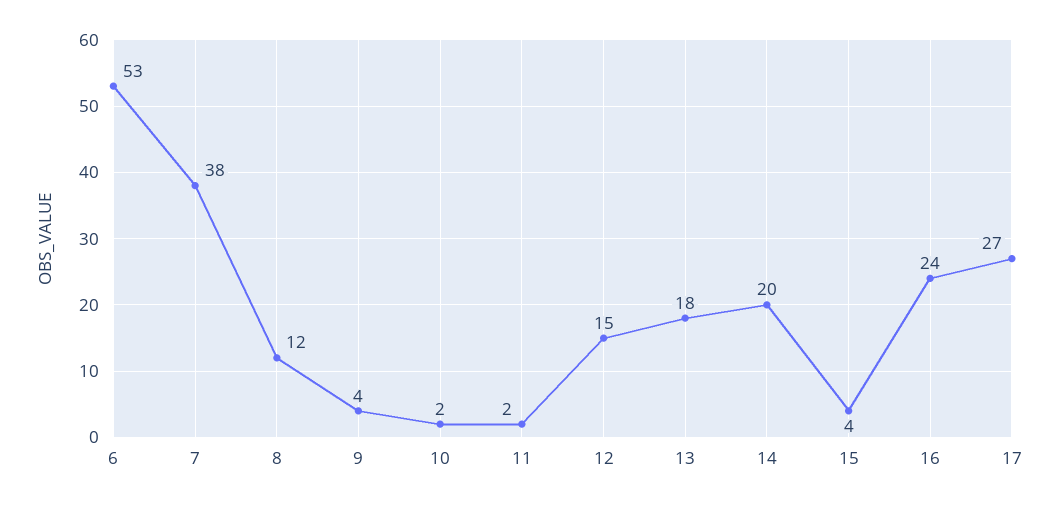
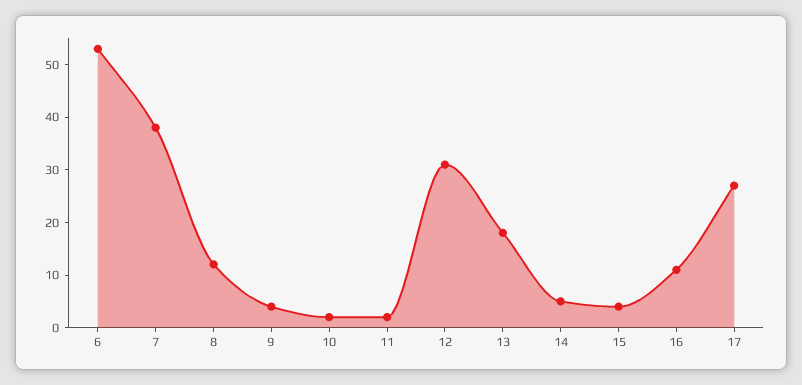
  {
    "6": 53,
    "7": 38,
    "8": 12,
    "9": 4,
    "10": 2,
    "11": 2,
-   "12": 15,
+   "12": 30,
    "13": 18,
-   "14": 20,
+   "14": 5,
    "15": 4,
-   "16": 24,
+   "16": 10,
    "17": 27
  }

